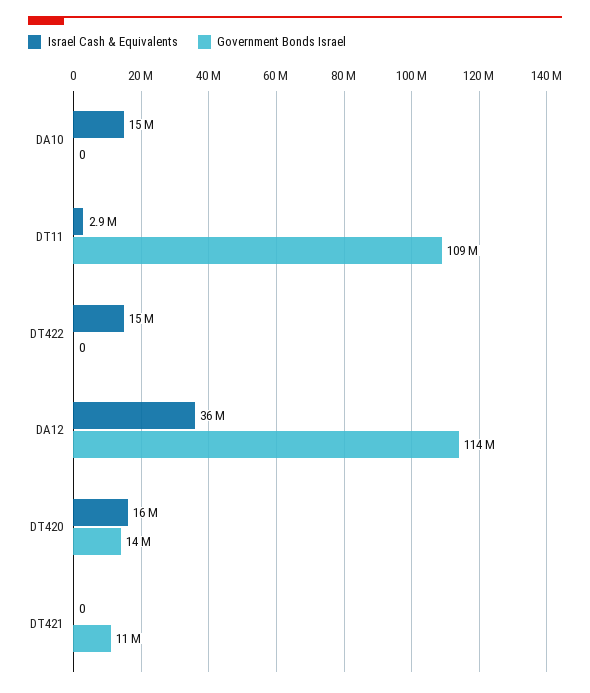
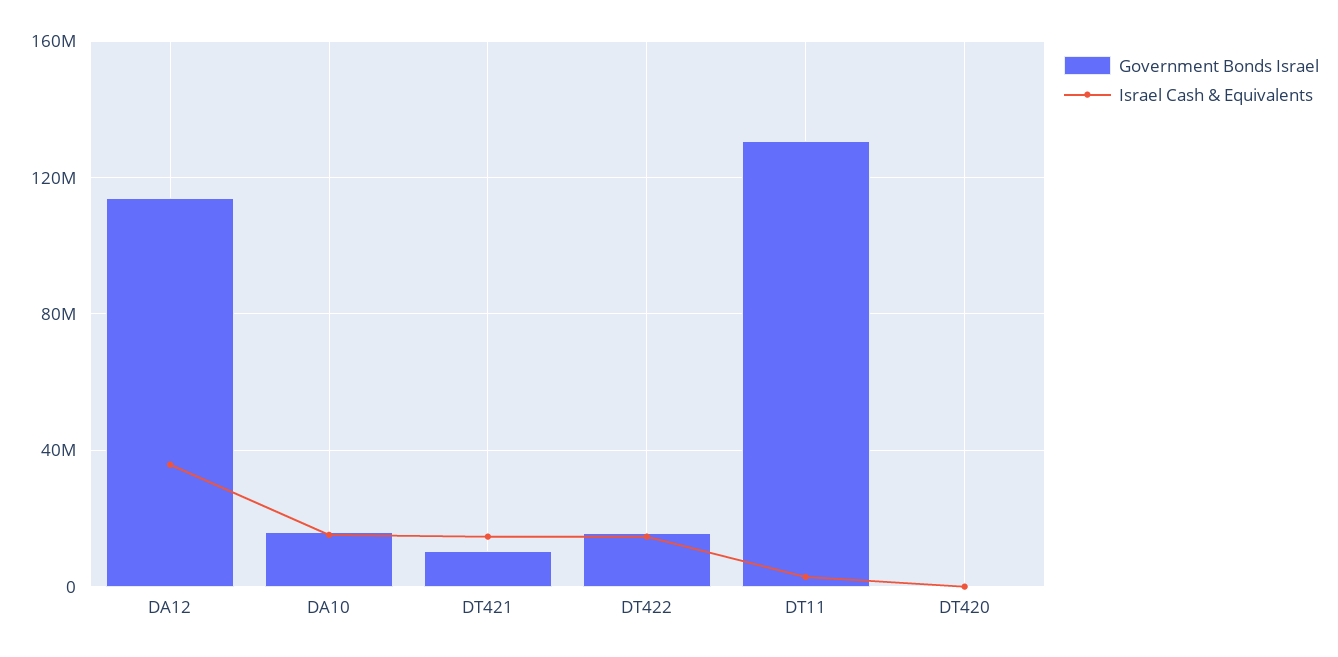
  {
    "Israel Cash & Equivalents": {
      "DA10": 15000000,
      "DT11": 2900000,
      "DT422": 15000000,
      "DA12": 36000000,
-     "DT420": 16000000,
+     "DT420": 0,
-     "DT421": 0
+     "DT421": 15000000
    },
    "Government Bonds Israel": {
-     "DA10": 0,
+     "DA10": 15000000,
-     "DT11": 109000000,
+     "DT11": 130000000,
-     "DT422": 0,
+     "DT422": 15000000,
      "DA12": 114000000,
-     "DT420": 14000000,
+     "DT420": 0,
      "DT421": 11000000
    }
  }

